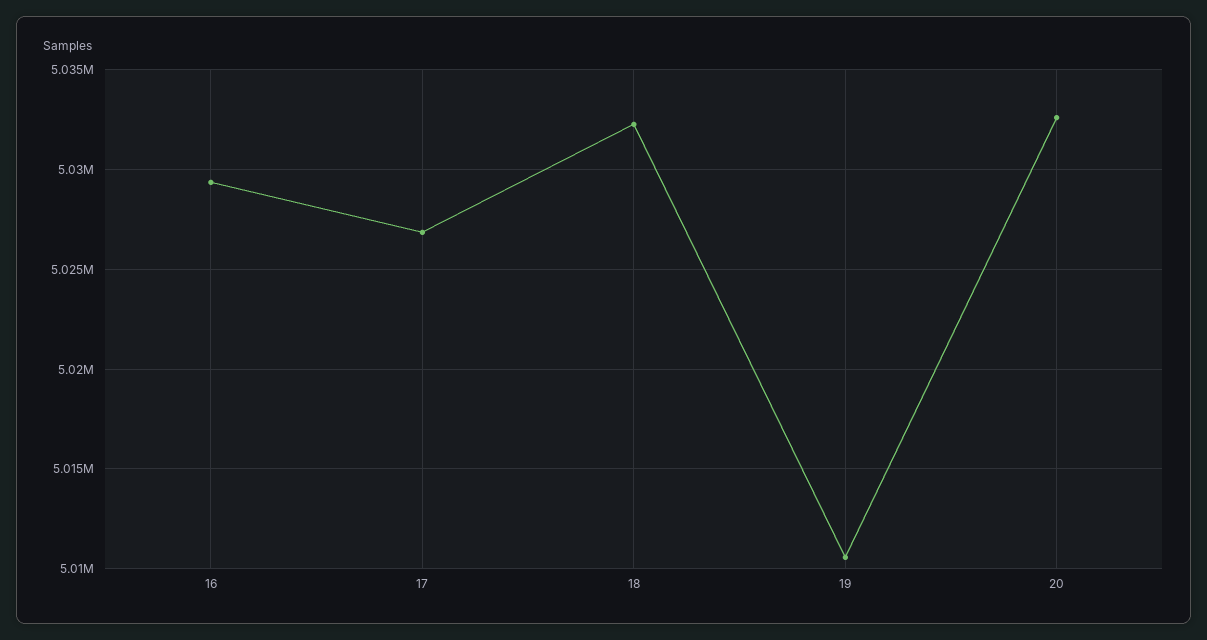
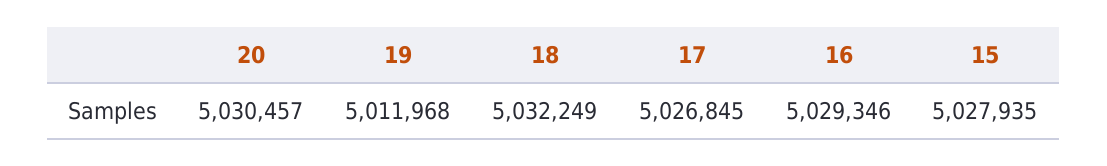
  {
    "16": 5029346,
    "17": 5026845,
    "18": 5032249,
-   "19": 5010500,
+   "19": 5011968,
-   "20": 5032500
+   "20": 5030457,
+   "15": 5027935
  }

